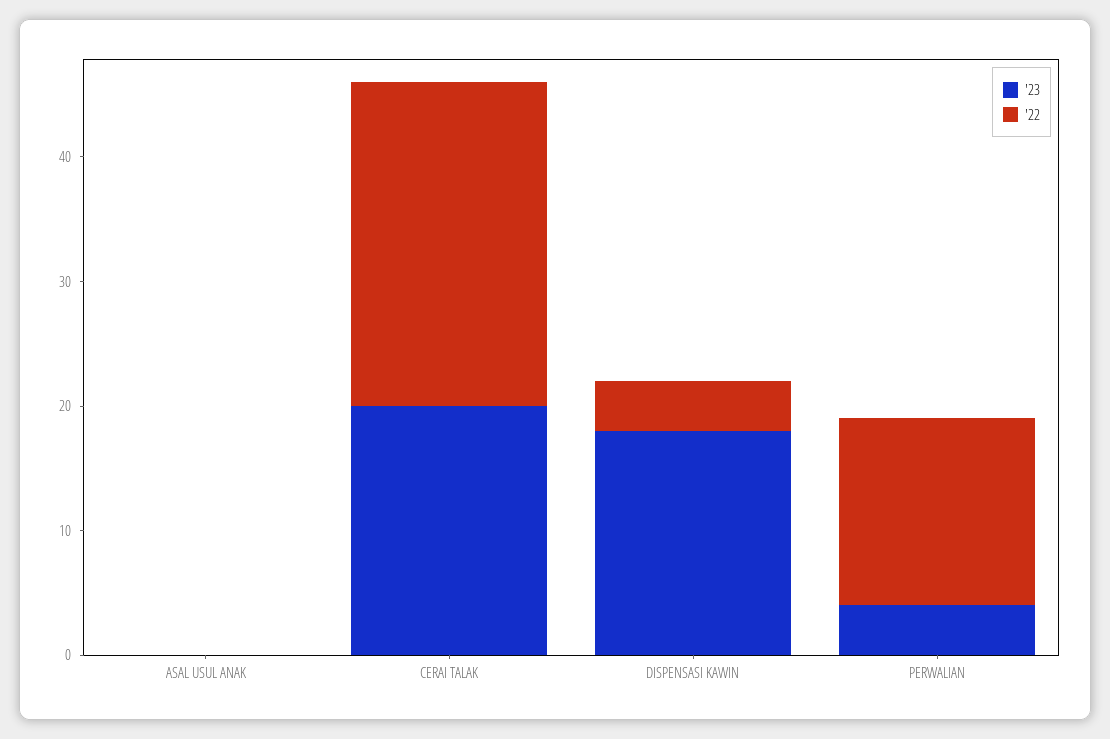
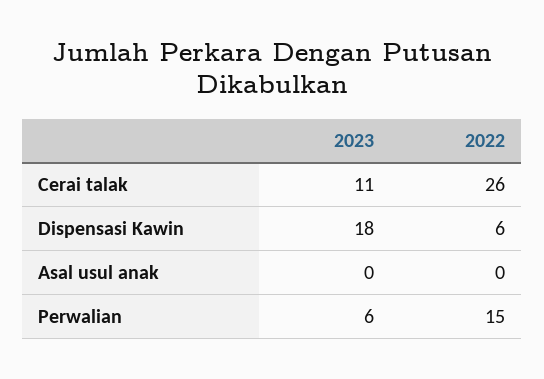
  {
    "'23": {
      "ASAL USUL ANAK": 0,
-     "CERAI TALAK": 20,
+     "CERAI TALAK": 11,
      "DISPENSASI KAWIN": 18,
-     "PERWALIAN": 4
+     "PERWALIAN": 6
    },
    "'22": {
      "ASAL USUL ANAK": 0,
      "CERAI TALAK": 26,
-     "DISPENSASI KAWIN": 4,
+     "DISPENSASI KAWIN": 6,
      "PERWALIAN": 15
    }
  }

